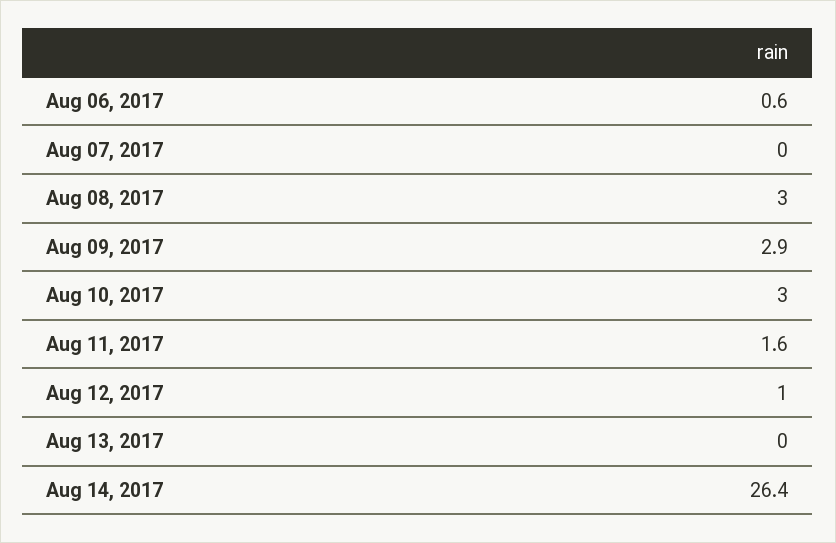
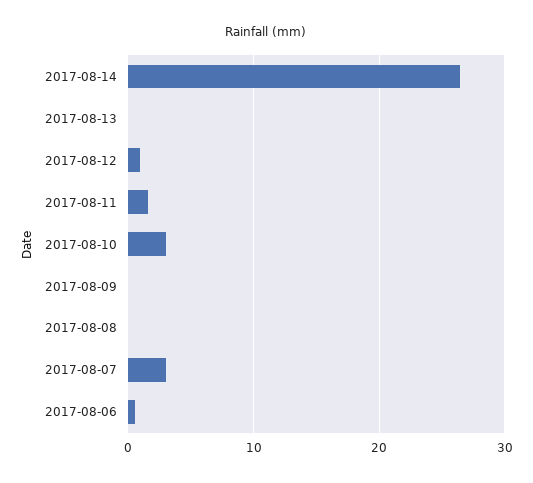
  {
    "Aug 06, 2017": 0.6,
-   "Aug 07, 2017": 0,
+   "Aug 07, 2017": 3,
-   "Aug 08, 2017": 3,
+   "Aug 08, 2017": 0,
-   "Aug 09, 2017": 2.9,
+   "Aug 09, 2017": 0,
    "Aug 10, 2017": 3,
    "Aug 11, 2017": 1.6,
    "Aug 12, 2017": 1,
    "Aug 13, 2017": 0,
    "Aug 14, 2017": 26.4
  }

